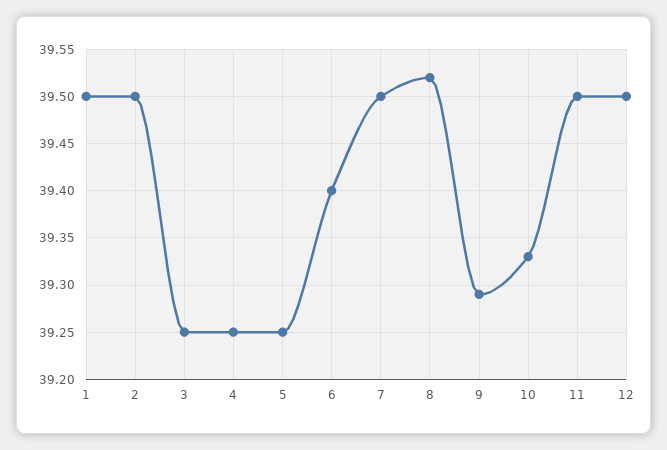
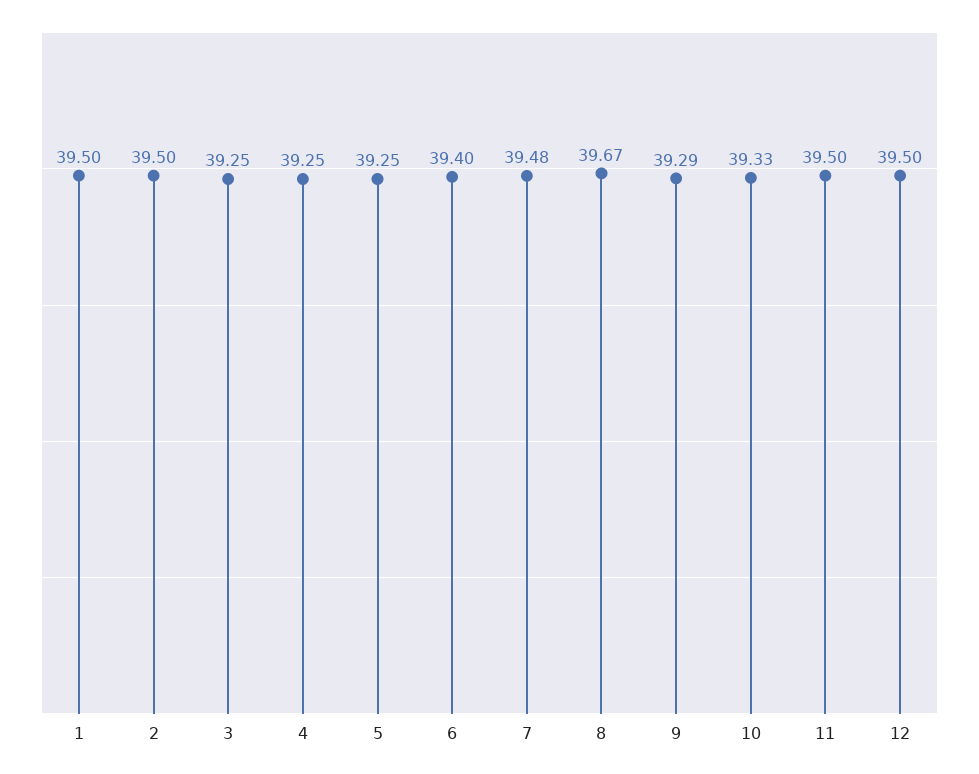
  {
    "1": 39.5,
    "2": 39.5,
    "3": 39.25,
    "4": 39.25,
    "5": 39.25,
    "6": 39.4,
-   "7": 39.5,
+   "7": 39.48,
-   "8": 39.52,
+   "8": 39.67,
    "9": 39.29,
    "10": 39.33,
    "11": 39.5,
    "12": 39.5
  }

